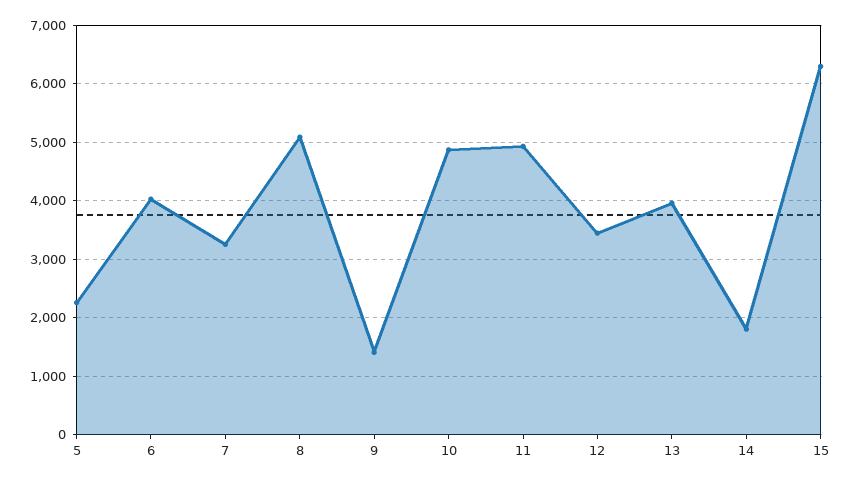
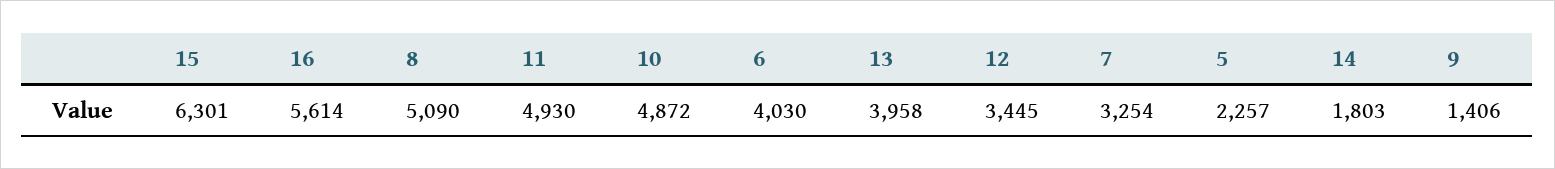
  {
    "5": 2257,
    "6": 4030,
    "7": 3254,
    "8": 5090,
    "9": 1406,
    "10": 4872,
    "11": 4930,
    "12": 3445,
    "13": 3958,
    "14": 1803,
-   "15": 6301
+   "15": 6301,
+   "16": 5614
  }

